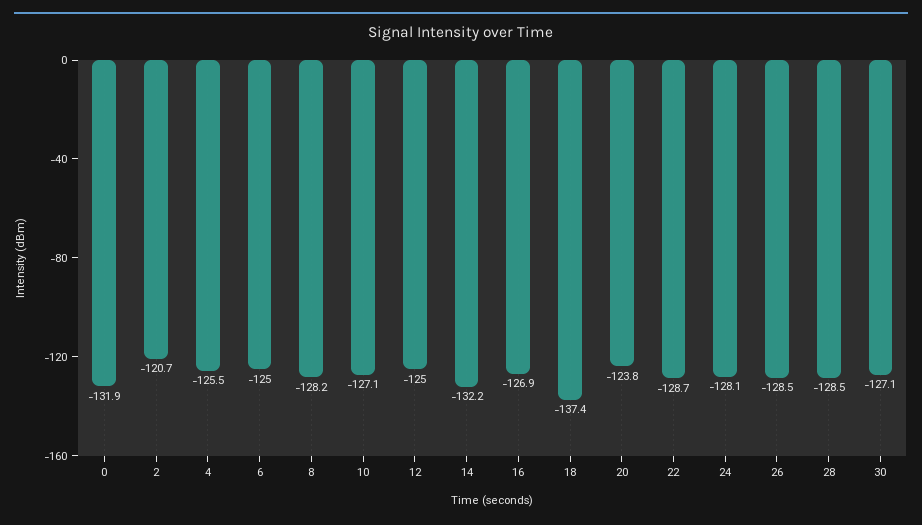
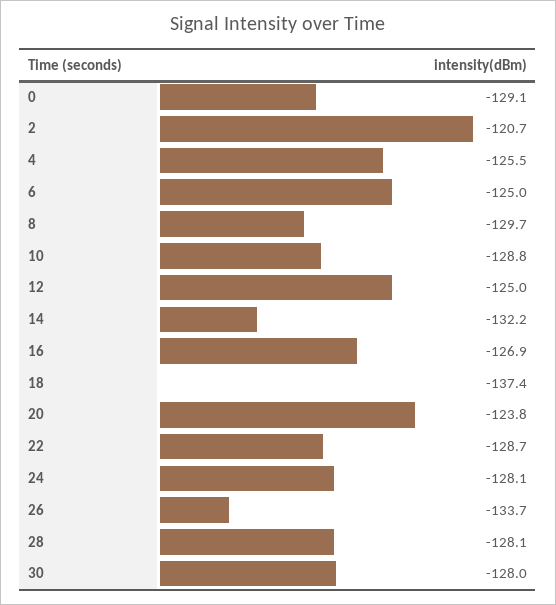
  {
-   "0": -131.9,
+   "0": -129.1,
    "2": -120.7,
    "4": -125.5,
    "6": -125,
-   "8": -128.2,
+   "8": -129.7,
-   "10": -127.1,
+   "10": -128.8,
    "12": -125,
    "14": -132.2,
    "16": -126.9,
    "18": -137.4,
    "20": -123.8,
    "22": -128.7,
    "24": -128.1,
-   "26": -128.5,
+   "26": -133.7,
-   "28": -128.5,
+   "28": -128.1,
-   "30": -127.1
+   "30": -128
  }

